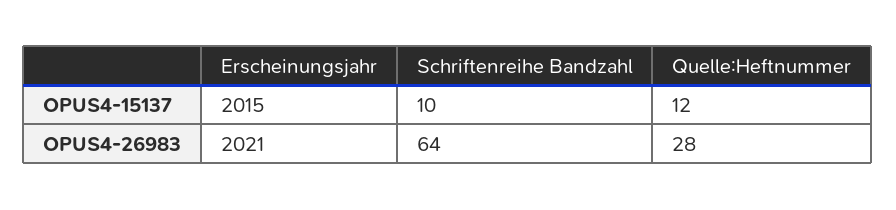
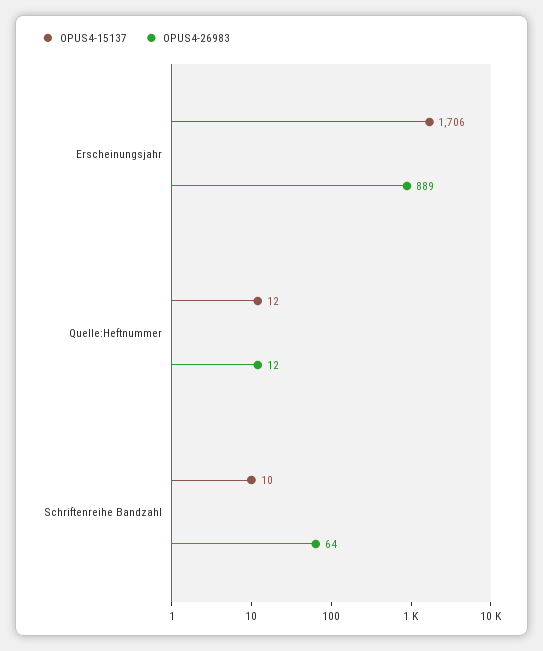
  {
    "OPUS4-15137": {
-     "Erscheinungsjahr": 2015,
+     "Erscheinungsjahr": 1706,
      "Schriftenreihe Bandzahl": 10,
      "Quelle:Heftnummer": 12
    },
    "OPUS4-26983": {
-     "Erscheinungsjahr": 2021,
+     "Erscheinungsjahr": 889,
      "Schriftenreihe Bandzahl": 64,
-     "Quelle:Heftnummer": 28
+     "Quelle:Heftnummer": 12
    }
  }

